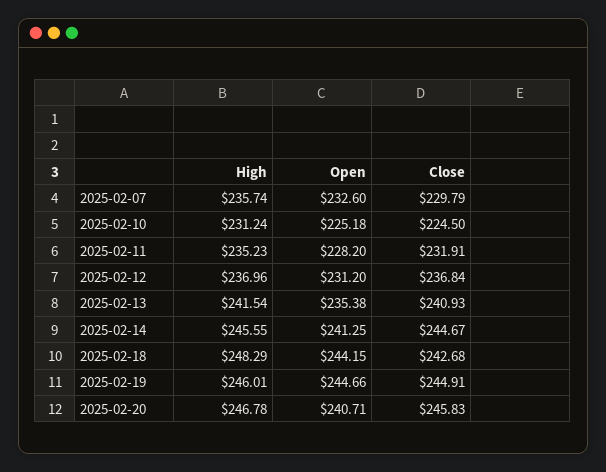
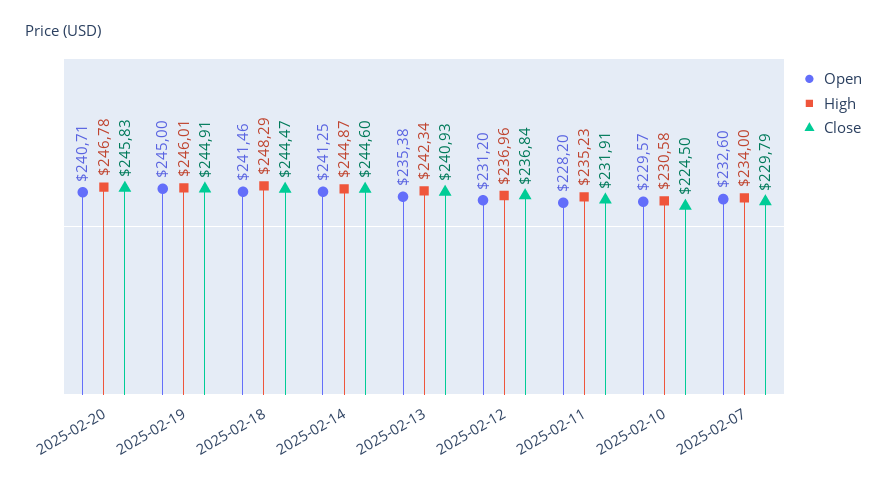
  {
    "High": {
-     "2025-02-07": 235.74,
+     "2025-02-07": 234,
-     "2025-02-10": 231.24,
+     "2025-02-10": 230.58,
      "2025-02-11": 235.23,
      "2025-02-12": 236.96,
-     "2025-02-13": 241.54,
+     "2025-02-13": 242.34,
-     "2025-02-14": 245.55,
+     "2025-02-14": 244.87,
      "2025-02-18": 248.29,
      "2025-02-19": 246.01,
      "2025-02-20": 246.78
    },
    "Open": {
      "2025-02-07": 232.6,
-     "2025-02-10": 225.18,
+     "2025-02-10": 229.57,
      "2025-02-11": 228.2,
      "2025-02-12": 231.2,
      "2025-02-13": 235.38,
      "2025-02-14": 241.25,
-     "2025-02-18": 244.15,
+     "2025-02-18": 241.46,
-     "2025-02-19": 244.66,
+     "2025-02-19": 245,
      "2025-02-20": 240.71
    },
    "Close": {
      "2025-02-07": 229.79,
      "2025-02-10": 224.5,
      "2025-02-11": 231.91,
      "2025-02-12": 236.84,
      "2025-02-13": 240.93,
-     "2025-02-14": 244.67,
+     "2025-02-14": 244.6,
-     "2025-02-18": 242.68,
+     "2025-02-18": 244.47,
      "2025-02-19": 244.91,
      "2025-02-20": 245.83
    }
  }

